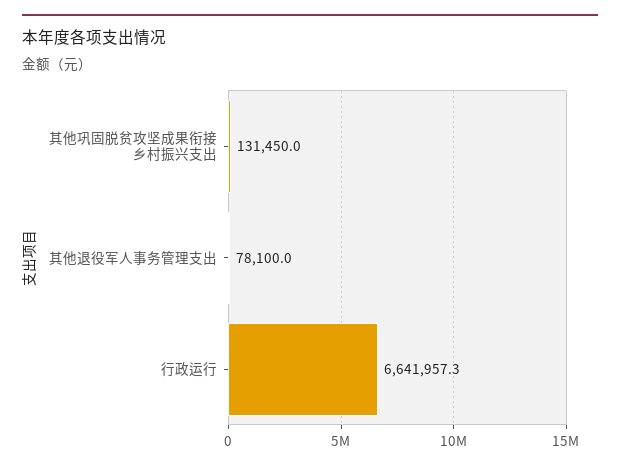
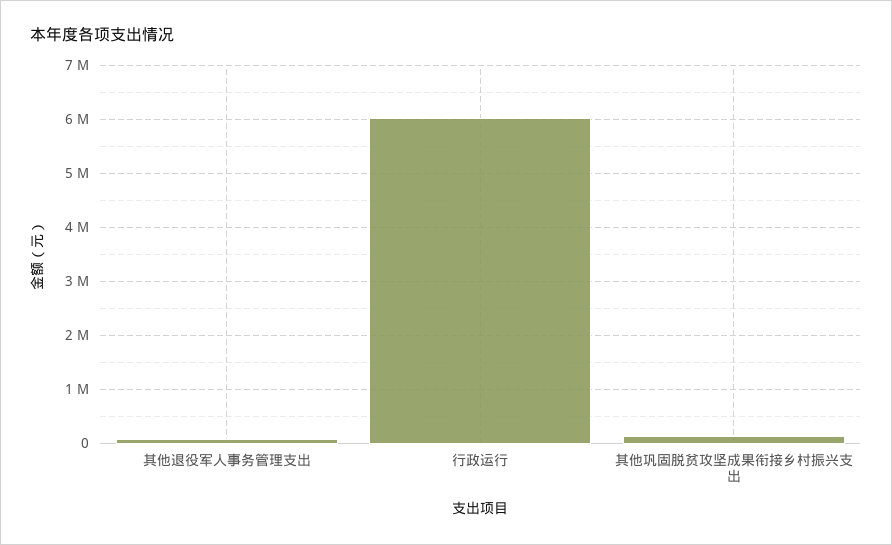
  {
    "其他巩固脱贫攻坚成果衔接乡村振兴支出": 131450,
    "其他退役军人事务管理支出": 78100,
-   "行政运行": 6641957.3
+   "行政运行": 6000000
  }

